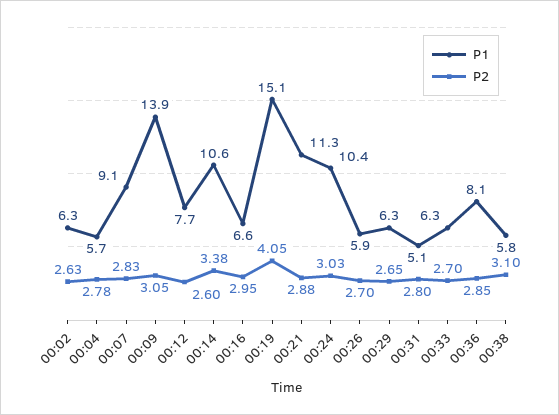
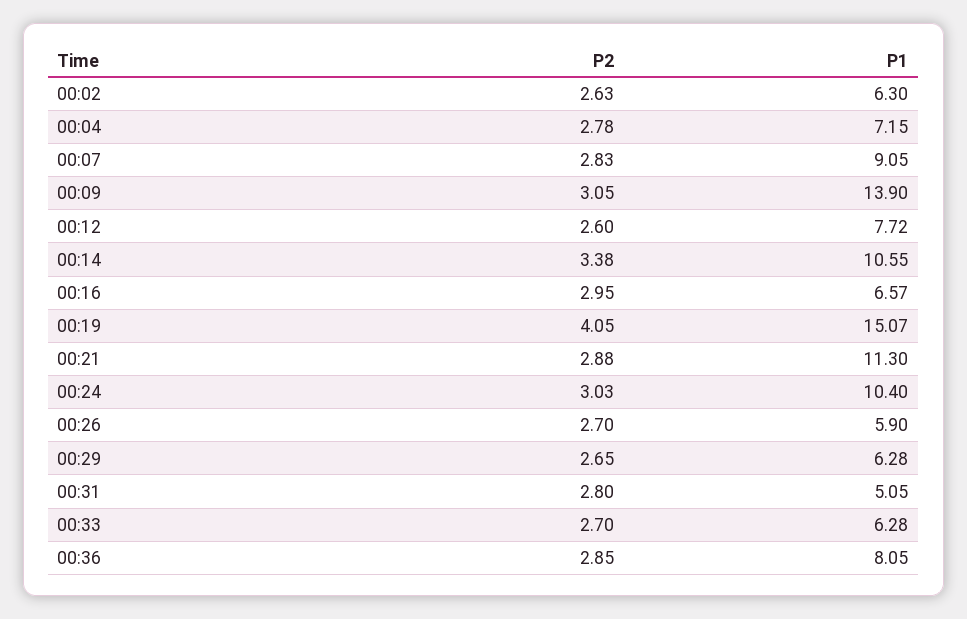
  {
    "P1": {
      "00:02": 6.3,
-     "00:04": 5.7,
+     "00:04": 7.15,
      "00:07": 9.05,
      "00:09": 13.9,
      "00:12": 7.72,
      "00:14": 10.55,
      "00:16": 6.57,
      "00:19": 15.07,
      "00:21": 11.3,
      "00:24": 10.4,
      "00:26": 5.9,
      "00:29": 6.28,
      "00:31": 5.05,
      "00:33": 6.28,
-     "00:36": 8.05,
+     "00:36": 8.05
-     "00:38": 5.8
    },
    "P2": {
      "00:02": 2.63,
      "00:04": 2.78,
      "00:07": 2.83,
      "00:09": 3.05,
      "00:12": 2.6,
      "00:14": 3.38,
      "00:16": 2.95,
      "00:19": 4.05,
      "00:21": 2.88,
      "00:24": 3.03,
      "00:26": 2.7,
      "00:29": 2.65,
      "00:31": 2.8,
      "00:33": 2.7,
-     "00:36": 2.85,
+     "00:36": 2.85
-     "00:38": 3.1
    }
  }

